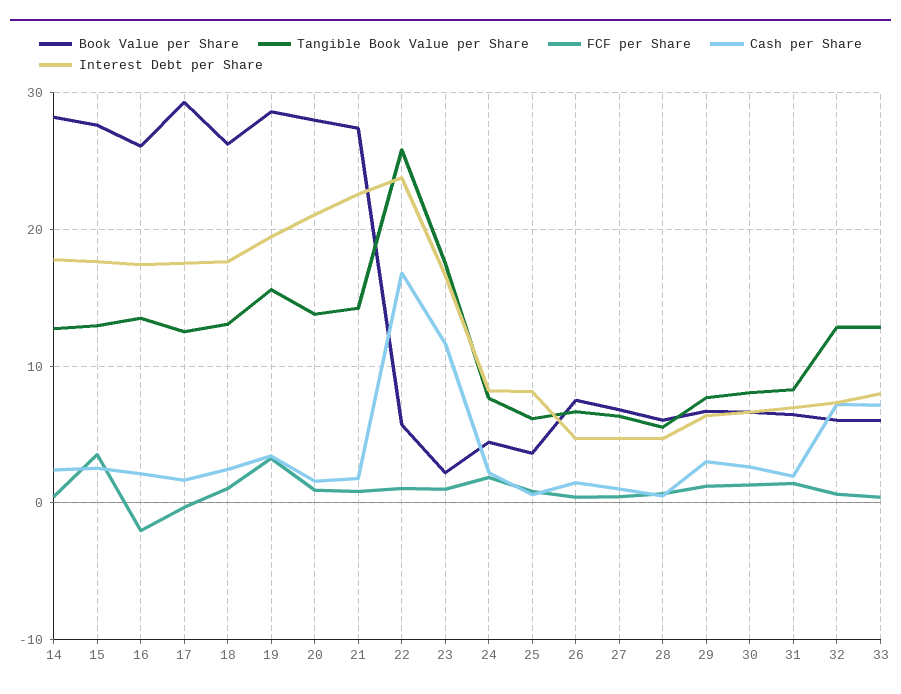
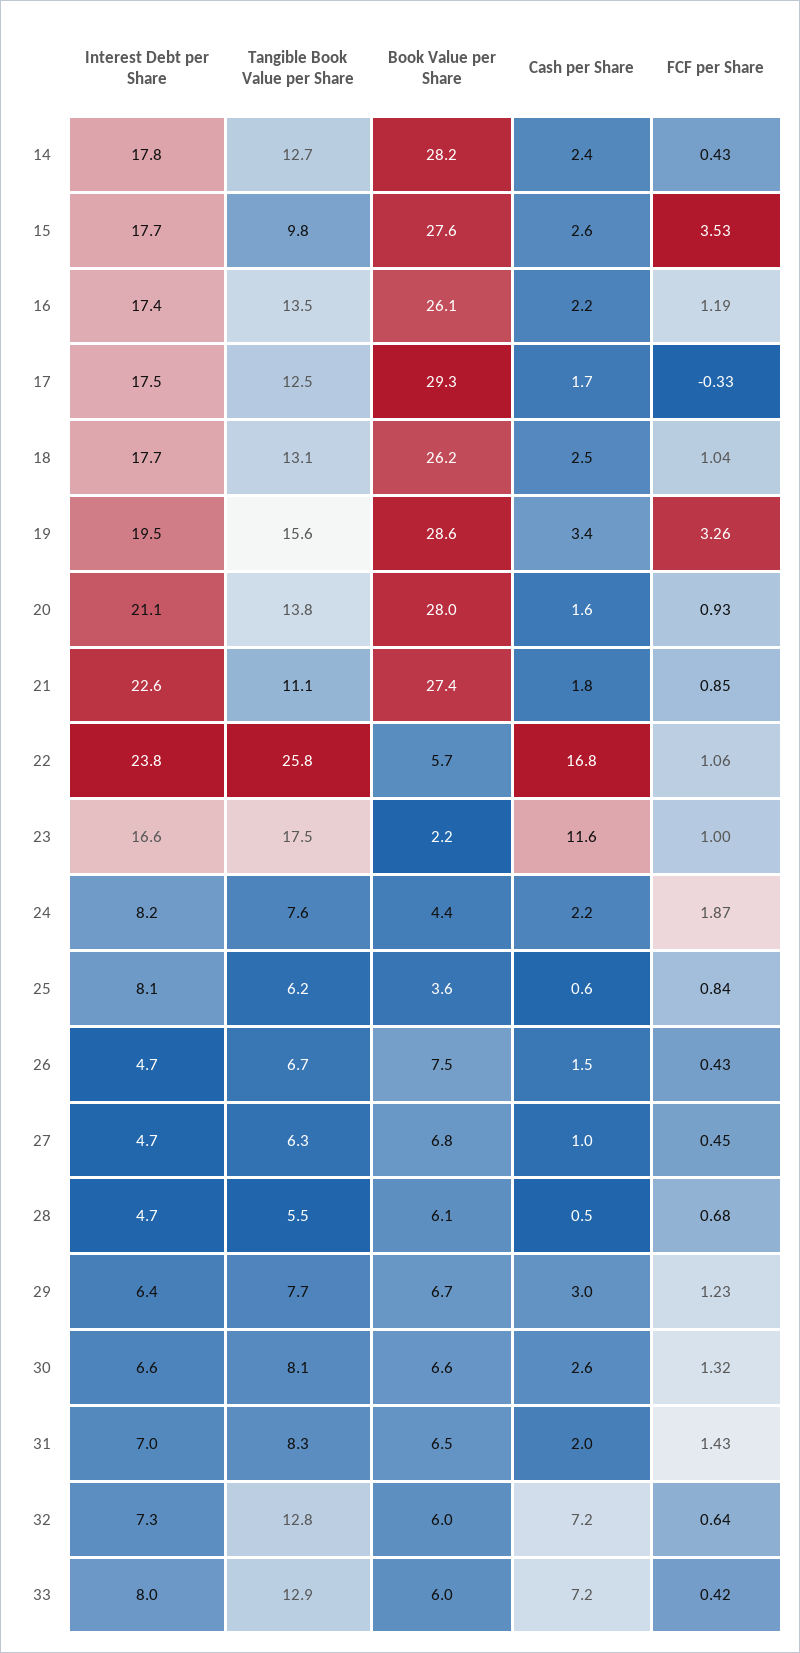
  {
    "Book Value per Share": {
      "14": 28.2,
      "15": 27.6,
      "16": 26.1,
      "17": 29.3,
      "18": 26.2,
      "19": 28.6,
      "20": 28,
      "21": 27.4,
      "22": 5.7,
      "23": 2.2,
      "24": 4.4,
      "25": 3.6,
      "26": 7.5,
      "27": 6.8,
      "28": 6.1,
      "29": 6.7,
      "30": 6.6,
      "31": 6.5,
      "32": 6,
      "33": 6
    },
    "Tangible Book Value per Share": {
      "14": 12.7,
-     "15": 13,
+     "15": 9.8,
      "16": 13.5,
      "17": 12.5,
      "18": 13.1,
      "19": 15.6,
      "20": 13.8,
-     "21": 14,
+     "21": 11.1,
      "22": 25.8,
      "23": 17.5,
      "24": 7.6,
      "25": 6.2,
      "26": 6.7,
      "27": 6.3,
      "28": 5.5,
      "29": 7.7,
      "30": 8.1,
      "31": 8.3,
      "32": 12.8,
      "33": 12.9
    },
    "FCF per Share": {
      "14": 0.43,
      "15": 3.53,
-     "16": -2,
+     "16": 1.19,
      "17": -0.33,
      "18": 1.04,
      "19": 3.26,
      "20": 0.93,
      "21": 0.85,
      "22": 1.06,
      "23": 1,
      "24": 1.87,
      "25": 0.84,
      "26": 0.43,
      "27": 0.45,
      "28": 0.68,
      "29": 1.23,
      "30": 1.32,
      "31": 1.43,
      "32": 0.64,
      "33": 0.42
    },
    "Cash per Share": {
      "14": 2.4,
      "15": 2.6,
      "16": 2.2,
      "17": 1.7,
      "18": 2.5,
      "19": 3.4,
      "20": 1.6,
      "21": 1.8,
      "22": 16.8,
      "23": 11.6,
      "24": 2.2,
      "25": 0.6,
      "26": 1.5,
      "27": 1,
      "28": 0.5,
      "29": 3,
      "30": 2.6,
      "31": 2,
      "32": 7.2,
      "33": 7.2
    },
    "Interest Debt per Share": {
      "14": 17.8,
      "15": 17.7,
      "16": 17.4,
      "17": 17.5,
      "18": 17.7,
      "19": 19.5,
      "20": 21.1,
      "21": 22.6,
      "22": 23.8,
      "23": 16.6,
      "24": 8.2,
      "25": 8.1,
      "26": 4.7,
      "27": 4.7,
      "28": 4.7,
      "29": 6.4,
      "30": 6.6,
      "31": 7,
      "32": 7.3,
      "33": 8
    }
  }

